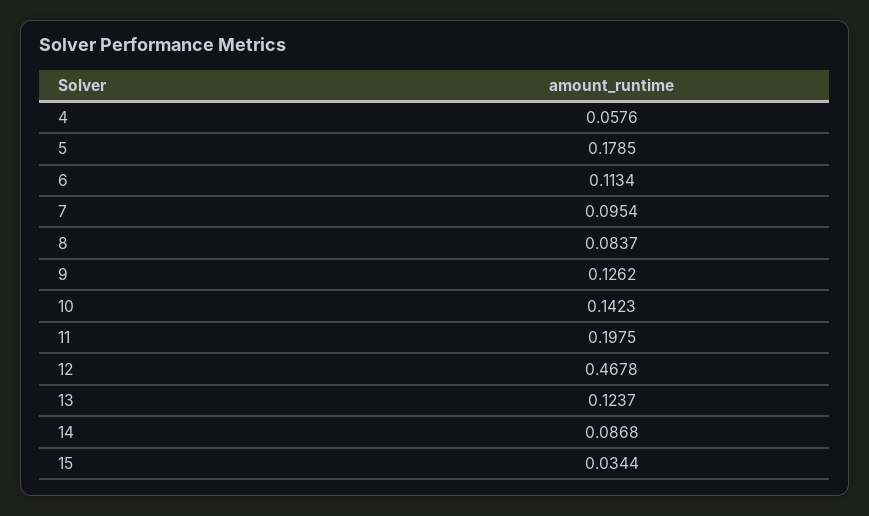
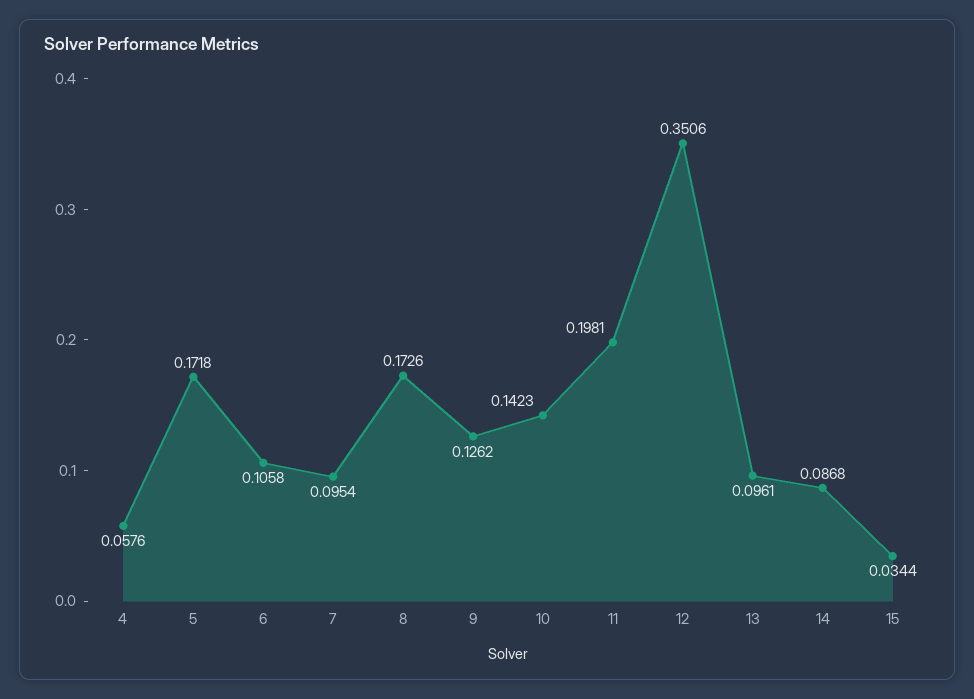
  {
    "4": 0.0576,
-   "5": 0.1785,
+   "5": 0.1718,
-   "6": 0.1134,
+   "6": 0.1058,
    "7": 0.0954,
-   "8": 0.0837,
+   "8": 0.1726,
    "9": 0.1262,
    "10": 0.1423,
-   "11": 0.1975,
+   "11": 0.1981,
-   "12": 0.4678,
+   "12": 0.3506,
-   "13": 0.1237,
+   "13": 0.0961,
    "14": 0.0868,
    "15": 0.0344
  }

